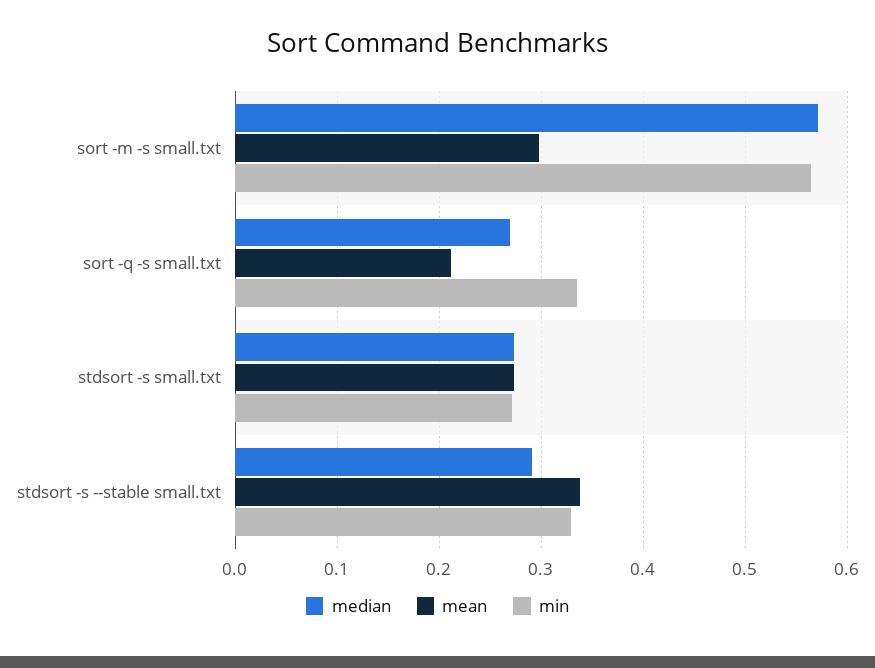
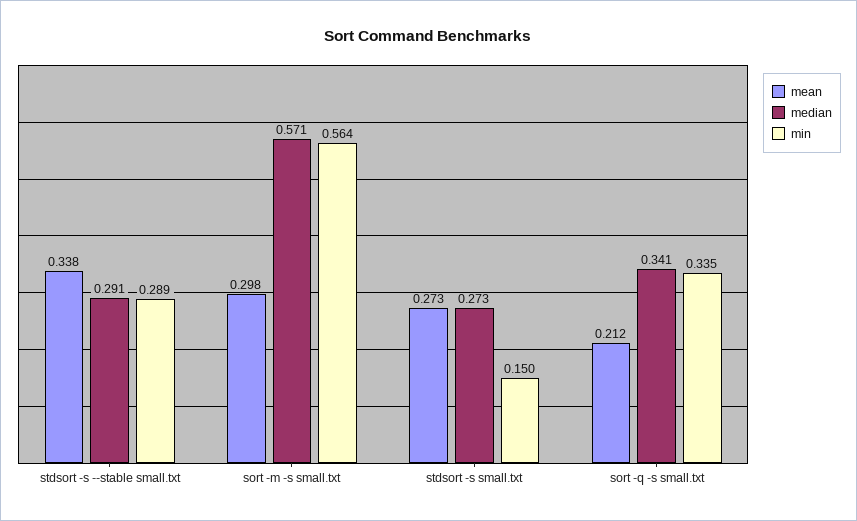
  {
    "median": {
      "sort -m -s small.txt": 0.571,
-     "sort -q -s small.txt": 0.27,
+     "sort -q -s small.txt": 0.341,
      "stdsort -s small.txt": 0.273,
      "stdsort -s --stable small.txt": 0.291
    },
    "mean": {
      "sort -m -s small.txt": 0.298,
      "sort -q -s small.txt": 0.212,
      "stdsort -s small.txt": 0.273,
      "stdsort -s --stable small.txt": 0.338
    },
    "min": {
      "sort -m -s small.txt": 0.564,
      "sort -q -s small.txt": 0.335,
-     "stdsort -s small.txt": 0.27,
+     "stdsort -s small.txt": 0.15,
-     "stdsort -s --stable small.txt": 0.33
+     "stdsort -s --stable small.txt": 0.289
    }
  }

